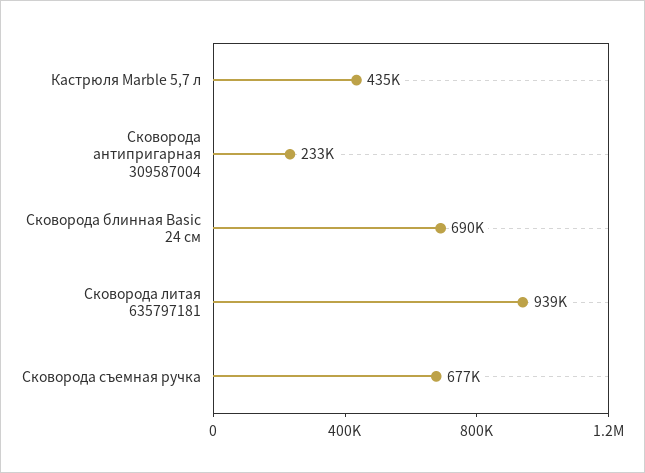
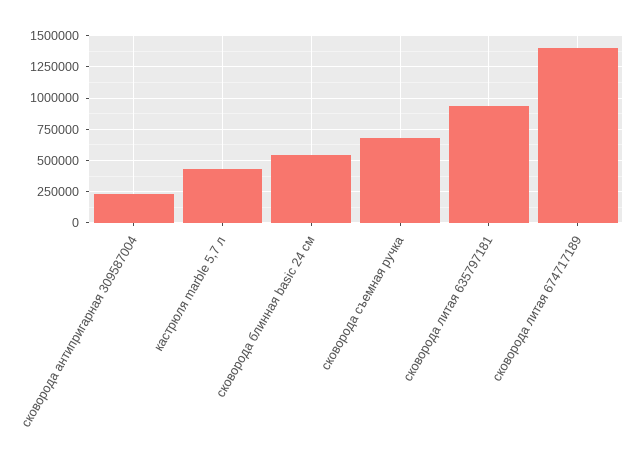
  {
    "Кастрюля Marble 5,7 л": 435000,
    "Сковорода антипригарная 309587004": 233000,
-   "Сковорода блинная Basic 24 см": 690000,
+   "Сковорода блинная Basic 24 см": 550000,
    "Сковорода литая 635797181": 939000,
-   "Сковорода съемная ручка": 677000
+   "Сковорода съемная ручка": 677000,
+   "сковорода литая 674717189": 1400000
  }

